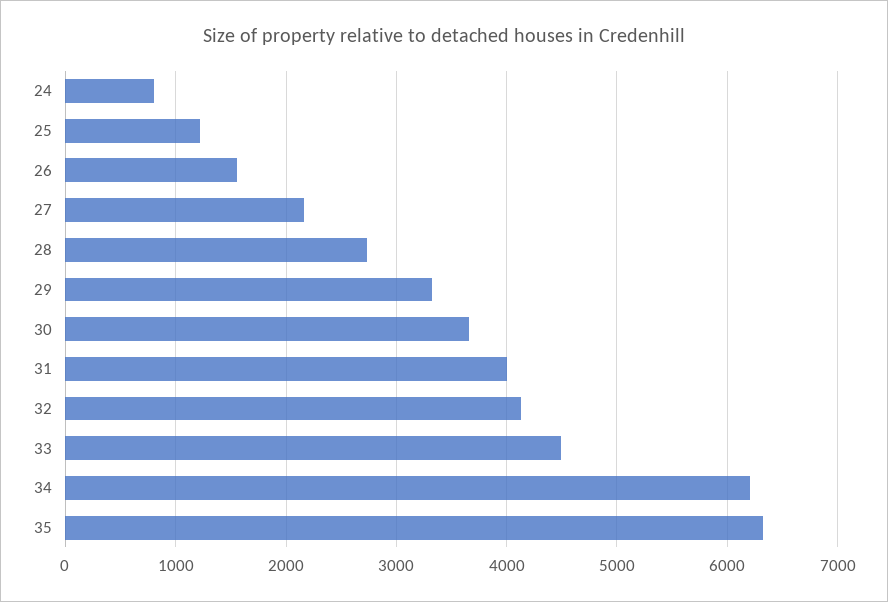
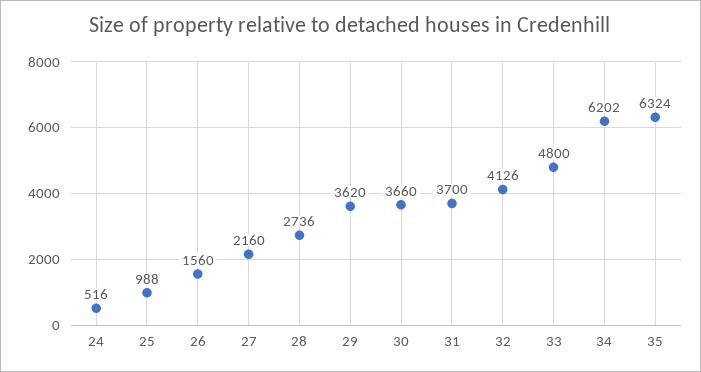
  {
-   "24": 800,
+   "24": 516,
-   "25": 1200,
+   "25": 988,
    "26": 1560,
    "27": 2160,
    "28": 2736,
-   "29": 3300,
+   "29": 3620,
    "30": 3660,
-   "31": 4000,
+   "31": 3700,
    "32": 4126,
-   "33": 4500,
+   "33": 4800,
    "34": 6202,
    "35": 6324
  }

